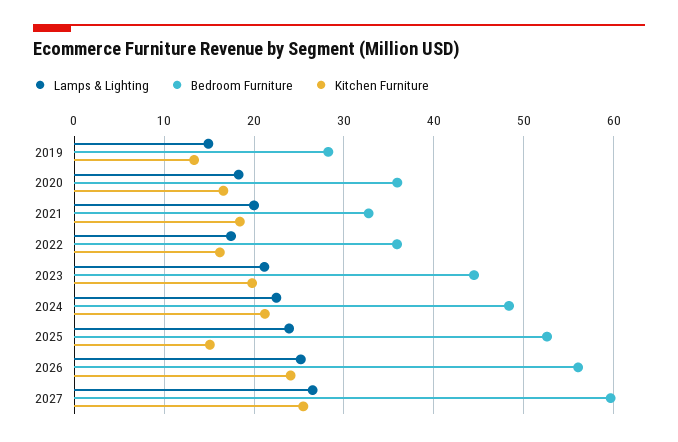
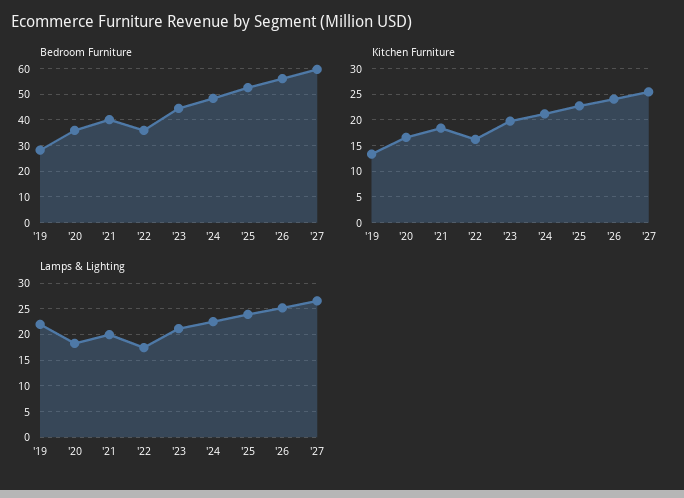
  {
    "Lamps & Lighting": {
-     "2019": 15,
+     "2019": 22.5,
      "2020": 18,
      "2021": 20,
      "2022": 17,
      "2023": 21,
      "2024": 22,
      "2025": 24,
      "2026": 25,
      "2027": 27
    },
    "Bedroom Furniture": {
      "2019": 28,
      "2020": 36,
-     "2021": 33,
+     "2021": 40,
      "2022": 36,
      "2023": 44,
      "2024": 48,
      "2025": 53,
      "2026": 56,
      "2027": 60
    },
    "Kitchen Furniture": {
      "2019": 13,
      "2020": 17,
      "2021": 18,
      "2022": 16,
      "2023": 20,
      "2024": 21,
-     "2025": 15,
+     "2025": 22.5,
      "2026": 24,
      "2027": 25
    }
  }

